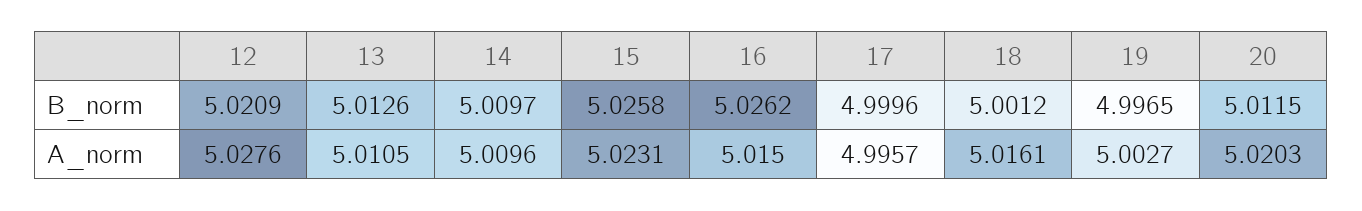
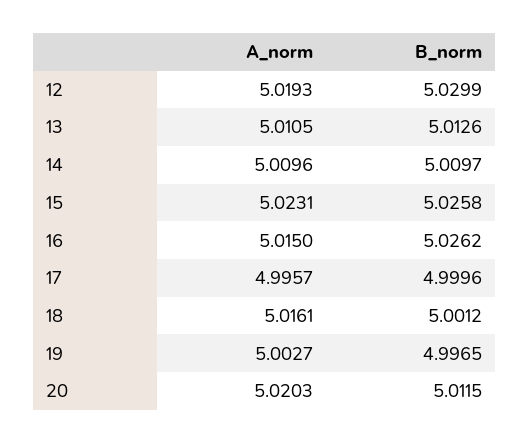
  {
    "12": {
-     "B_norm": 5.0209,
+     "B_norm": 5.0299,
-     "A_norm": 5.0276
+     "A_norm": 5.0193
    },
    "13": {
      "B_norm": 5.0126,
      "A_norm": 5.0105
    },
    "14": {
      "B_norm": 5.0097,
      "A_norm": 5.0096
    },
    "15": {
      "B_norm": 5.0258,
      "A_norm": 5.0231
    },
    "16": {
      "B_norm": 5.0262,
      "A_norm": 5.015
    },
    "17": {
      "B_norm": 4.9996,
      "A_norm": 4.9957
    },
    "18": {
      "B_norm": 5.0012,
      "A_norm": 5.0161
    },
    "19": {
      "B_norm": 4.9965,
      "A_norm": 5.0027
    },
    "20": {
      "B_norm": 5.0115,
      "A_norm": 5.0203
    }
  }

